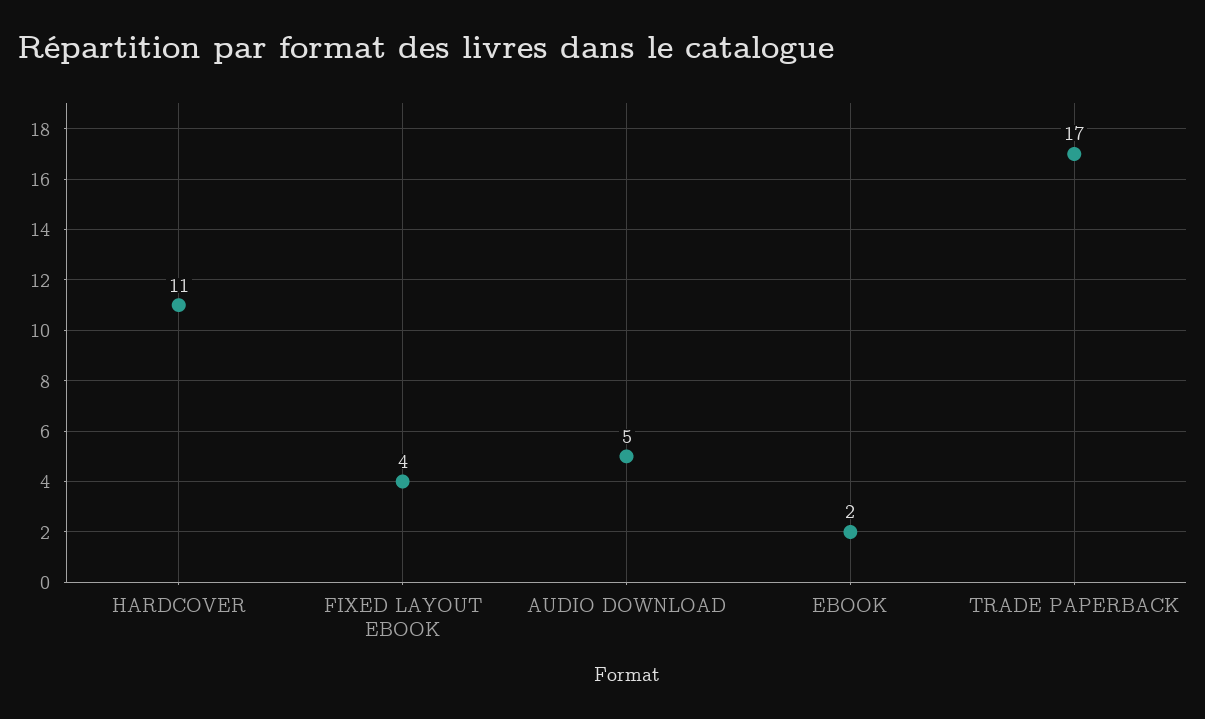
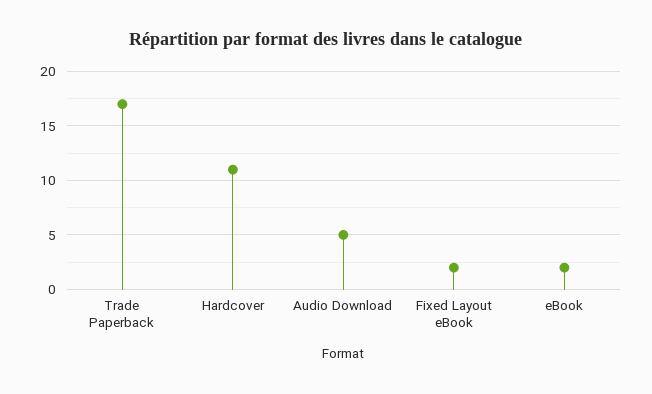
  {
    "HARDCOVER": 11,
-   "FIXED LAYOUT EBOOK": 4,
+   "FIXED LAYOUT EBOOK": 2,
    "AUDIO DOWNLOAD": 5,
    "EBOOK": 2,
    "TRADE PAPERBACK": 17
  }

